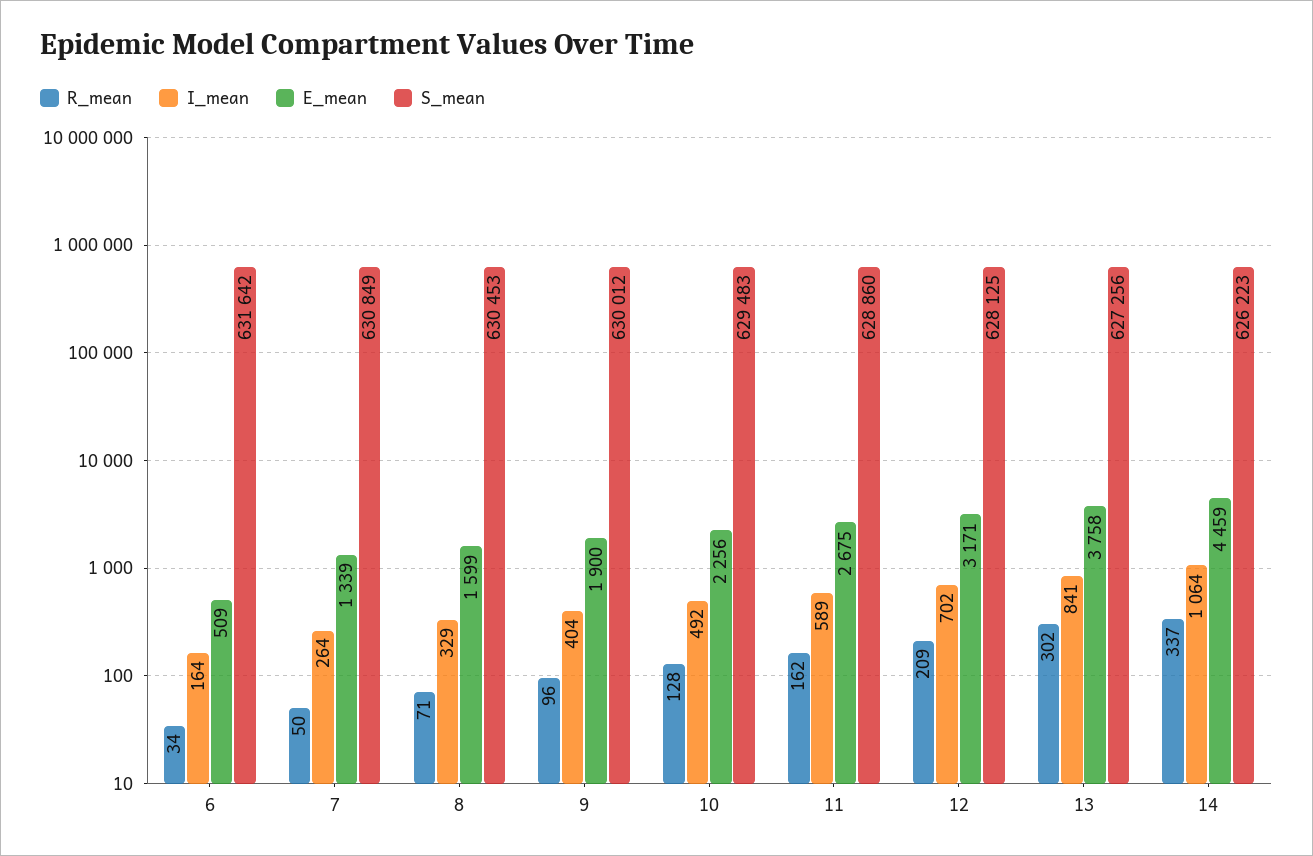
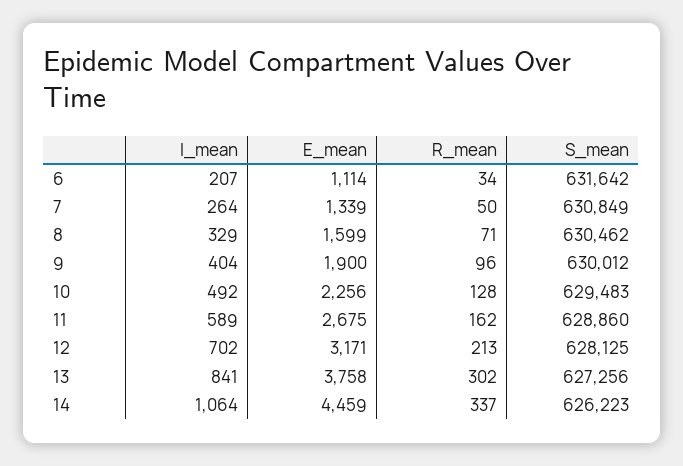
  {
    "R_mean": {
      "6": 34,
      "7": 50,
      "8": 71,
      "9": 96,
      "10": 128,
      "11": 162,
-     "12": 209,
+     "12": 213,
      "13": 302,
      "14": 337
    },
    "I_mean": {
-     "6": 164,
+     "6": 207,
      "7": 264,
      "8": 329,
      "9": 404,
      "10": 492,
      "11": 589,
      "12": 702,
      "13": 841,
      "14": 1064
    },
    "E_mean": {
-     "6": 509,
+     "6": 1114,
      "7": 1339,
      "8": 1599,
      "9": 1900,
      "10": 2256,
      "11": 2675,
      "12": 3171,
      "13": 3758,
      "14": 4459
    },
    "S_mean": {
      "6": 631642,
      "7": 630849,
-     "8": 630453,
+     "8": 630462,
      "9": 630012,
      "10": 629483,
      "11": 628860,
      "12": 628125,
      "13": 627256,
      "14": 626223
    }
  }

